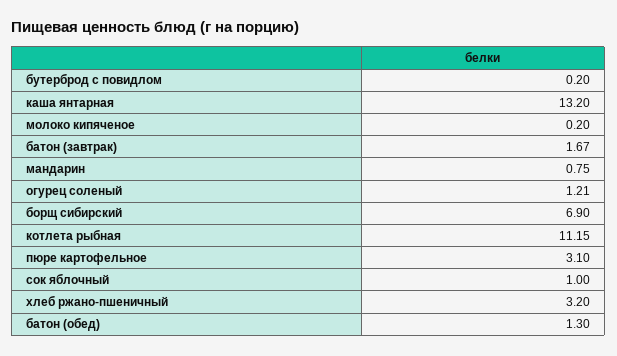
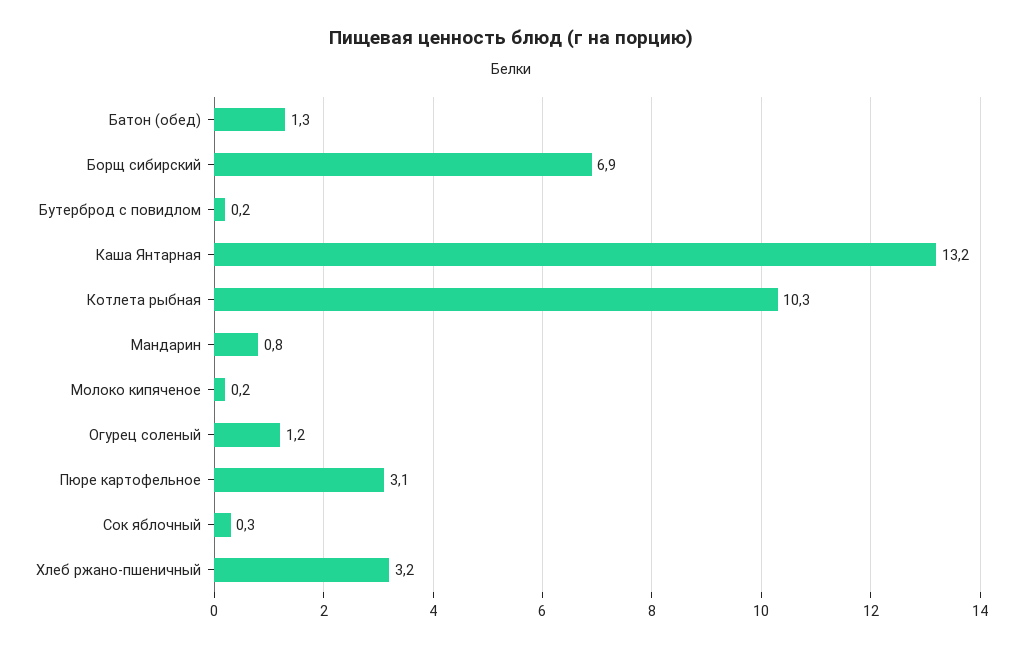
  {
    "бутерброд с повидлом": 0.2,
    "каша янтарная": 13.2,
    "молоко кипяченое": 0.2,
-   "батон (завтрак)": 1.67,
    "мандарин": 0.75,
    "огурец соленый": 1.21,
    "борщ сибирский": 6.9,
-   "котлета рыбная": 11.15,
+   "котлета рыбная": 10.3,
    "пюре картофельное": 3.1,
-   "сок яблочный": 1,
+   "сок яблочный": 0.3,
    "хлеб ржано-пшеничный": 3.2,
    "батон (обед)": 1.3
  }

